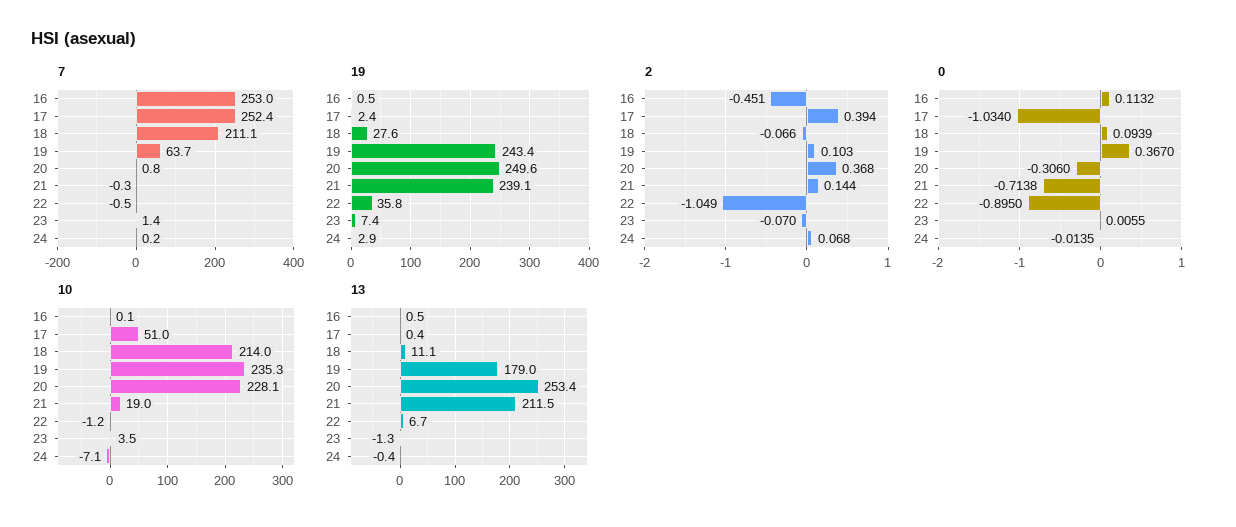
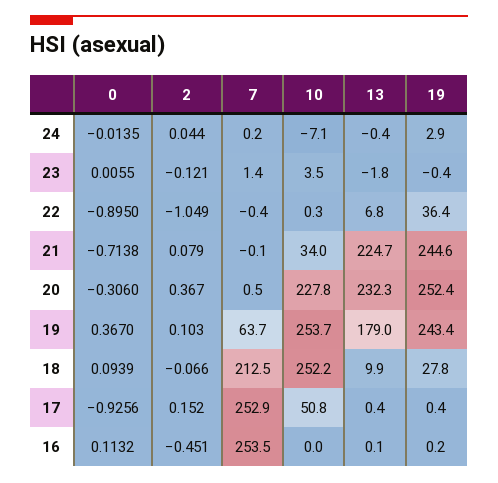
  {
    "7": {
-     "16": 253,
+     "16": 253.5,
-     "17": 252.4,
+     "17": 252.9,
-     "18": 211.1,
+     "18": 212.5,
      "19": 63.7,
-     "20": 0.8,
+     "20": 0.5,
-     "21": -0.3,
+     "21": -0.1,
-     "22": -0.5,
+     "22": -0.4,
      "23": 1.4,
      "24": 0.2
    },
    "19": {
-     "16": 0.5,
+     "16": 0.2,
-     "17": 2.4,
+     "17": 0.4,
-     "18": 27.6,
+     "18": 27.8,
      "19": 243.4,
-     "20": 249.6,
+     "20": 252.4,
-     "21": 239.1,
+     "21": 244.6,
-     "22": 35.8,
+     "22": 36.4,
-     "23": 7.4,
+     "23": -0.4,
      "24": 2.9
    },
    "2": {
      "16": -0.451,
-     "17": 0.394,
+     "17": 0.152,
      "18": -0.066,
      "19": 0.103,
-     "20": 0.368,
+     "20": 0.367,
-     "21": 0.144,
+     "21": 0.079,
      "22": -1.049,
-     "23": -0.07,
+     "23": -0.121,
-     "24": 0.068
+     "24": 0.044
    },
    "0": {
      "16": 0.1132,
-     "17": -1.034,
+     "17": -0.9256,
      "18": 0.0939,
      "19": 0.367,
      "20": -0.306,
      "21": -0.7138,
      "22": -0.895,
      "23": 0.0055,
      "24": -0.0135
    },
    "10": {
-     "16": 0.1,
+     "16": 0,
-     "17": 51,
+     "17": 50.8,
-     "18": 214,
+     "18": 252.2,
-     "19": 235.3,
+     "19": 253.7,
-     "20": 228.1,
+     "20": 227.8,
-     "21": 19,
+     "21": 34,
-     "22": -1.2,
+     "22": 0.3,
      "23": 3.5,
      "24": -7.1
    },
    "13": {
-     "16": 0.5,
+     "16": 0.1,
      "17": 0.4,
-     "18": 11.1,
+     "18": 9.9,
      "19": 179,
-     "20": 253.4,
+     "20": 232.3,
-     "21": 211.5,
+     "21": 224.7,
-     "22": 6.7,
+     "22": 6.8,
-     "23": -1.3,
+     "23": -1.8,
      "24": -0.4
    }
  }

